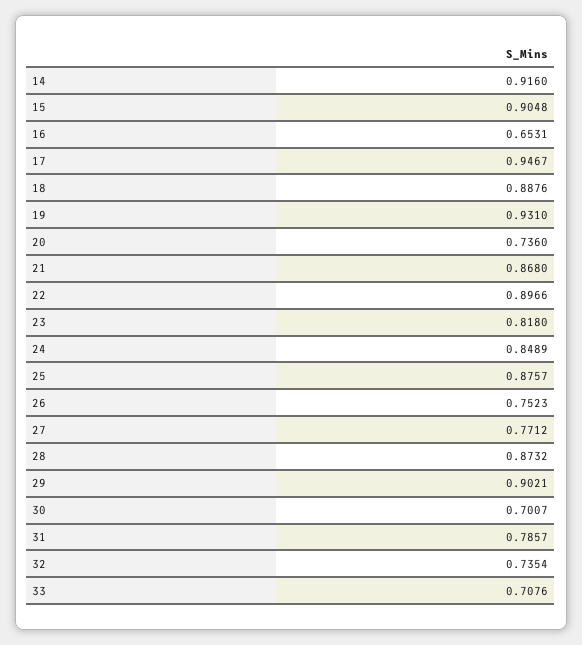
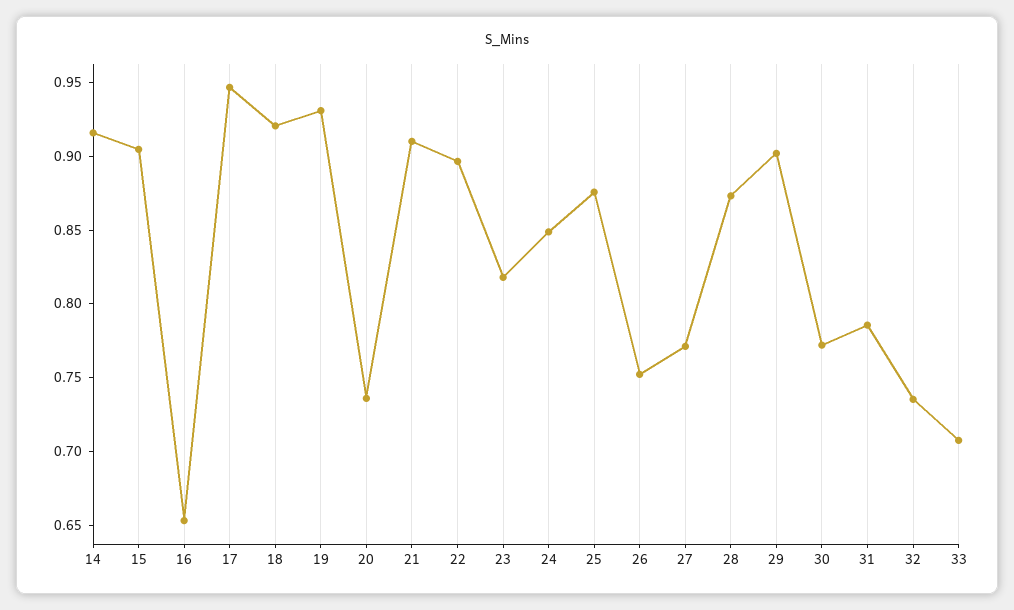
  {
    "14": 0.916,
    "15": 0.9048,
    "16": 0.6531,
    "17": 0.9467,
-   "18": 0.8876,
+   "18": 0.92,
    "19": 0.931,
    "20": 0.736,
-   "21": 0.868,
+   "21": 0.91,
    "22": 0.8966,
    "23": 0.818,
    "24": 0.8489,
    "25": 0.8757,
    "26": 0.7523,
    "27": 0.7712,
    "28": 0.8732,
    "29": 0.9021,
-   "30": 0.7007,
+   "30": 0.77,
    "31": 0.7857,
    "32": 0.7354,
    "33": 0.7076
  }

